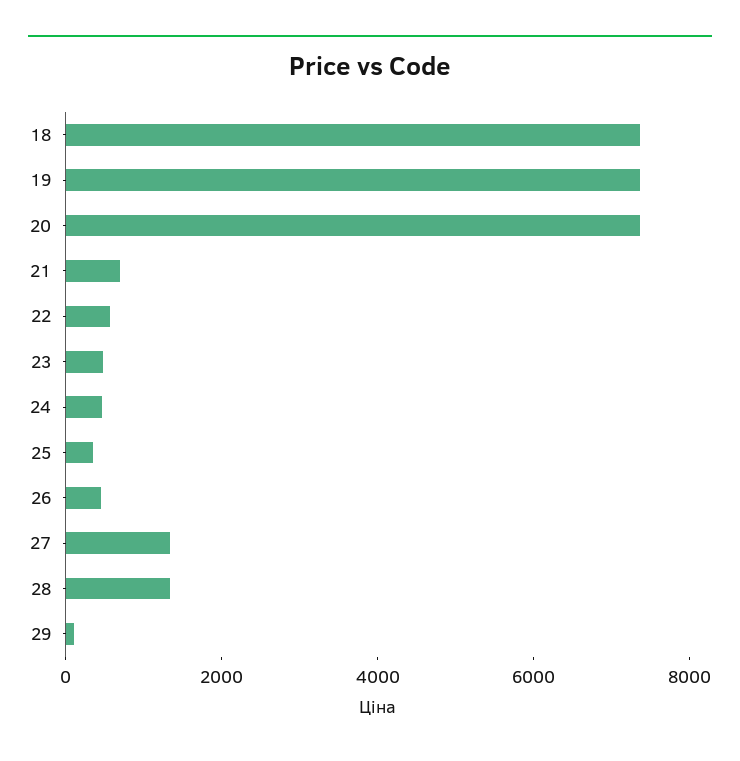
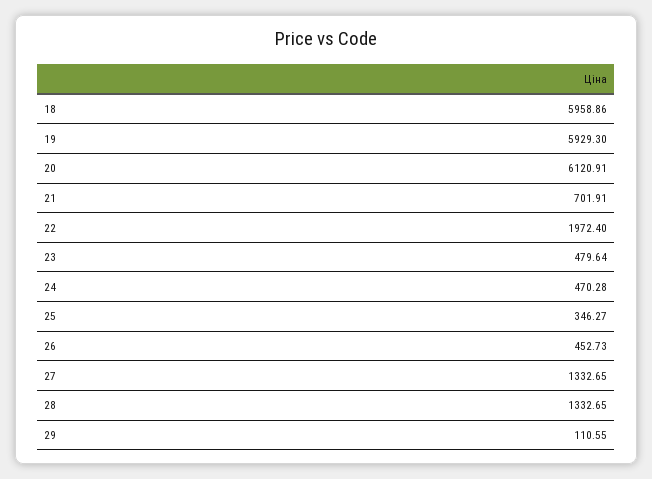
  {
-   "18": 7500,
+   "18": 5958.86,
-   "19": 7500,
+   "19": 5929.3,
-   "20": 7500,
+   "20": 6120.91,
    "21": 701.91,
-   "22": 500,
+   "22": 1972.4,
    "23": 479.64,
    "24": 470.28,
    "25": 346.27,
    "26": 452.73,
    "27": 1332.65,
    "28": 1332.65,
    "29": 110.55
  }

